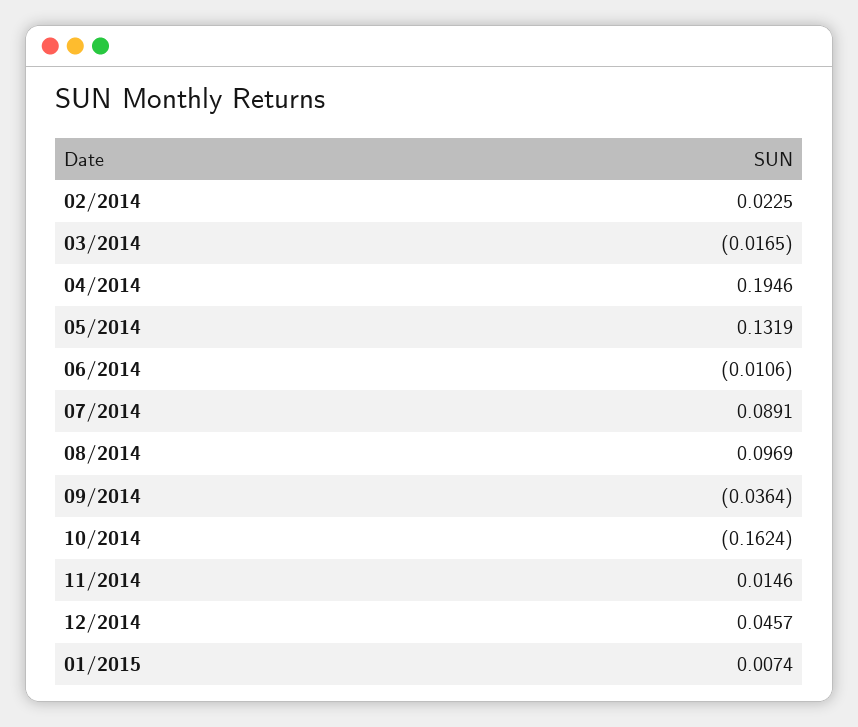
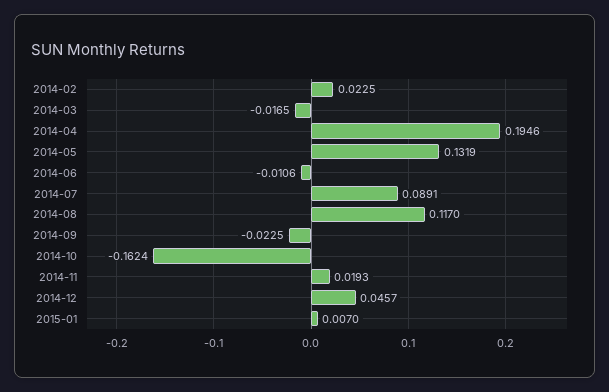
  {
    "02/2014": 0.0225,
    "03/2014": -0.0165,
    "04/2014": 0.1946,
    "05/2014": 0.1319,
    "06/2014": -0.0106,
    "07/2014": 0.0891,
-   "08/2014": 0.0969,
+   "08/2014": 0.117,
-   "09/2014": -0.0364,
+   "09/2014": -0.0225,
    "10/2014": -0.1624,
-   "11/2014": 0.0146,
+   "11/2014": 0.0193,
    "12/2014": 0.0457,
-   "01/2015": 0.0074
+   "01/2015": 0.007
  }

